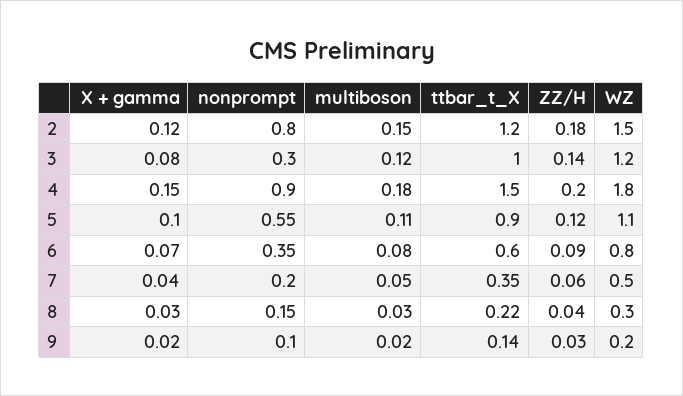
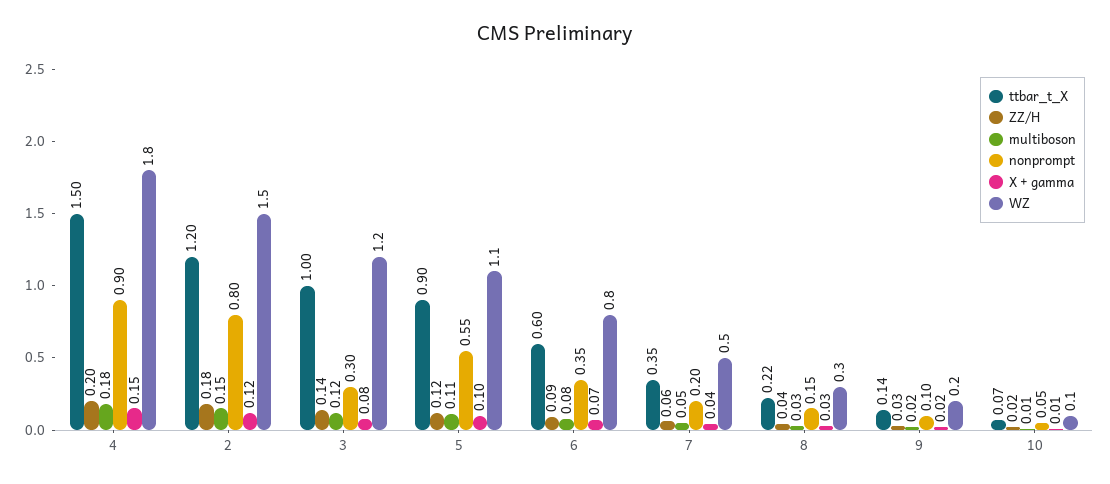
  {
    "X + gamma": {
      "2": 0.12,
      "3": 0.08,
      "4": 0.15,
      "5": 0.1,
      "6": 0.07,
      "7": 0.04,
      "8": 0.03,
-     "9": 0.02
+     "9": 0.02,
+     "10": 0.01
    },
    "nonprompt": {
      "2": 0.8,
      "3": 0.3,
      "4": 0.9,
      "5": 0.55,
      "6": 0.35,
      "7": 0.2,
      "8": 0.15,
-     "9": 0.1
+     "9": 0.1,
+     "10": 0.05
    },
    "multiboson": {
      "2": 0.15,
      "3": 0.12,
      "4": 0.18,
      "5": 0.11,
      "6": 0.08,
      "7": 0.05,
      "8": 0.03,
-     "9": 0.02
+     "9": 0.02,
+     "10": 0.01
    },
    "ttbar_t_X": {
      "2": 1.2,
      "3": 1,
      "4": 1.5,
      "5": 0.9,
      "6": 0.6,
      "7": 0.35,
      "8": 0.22,
-     "9": 0.14
+     "9": 0.14,
+     "10": 0.07
    },
    "ZZ/H": {
      "2": 0.18,
      "3": 0.14,
      "4": 0.2,
      "5": 0.12,
      "6": 0.09,
      "7": 0.06,
      "8": 0.04,
-     "9": 0.03
+     "9": 0.03,
+     "10": 0.02
    },
    "WZ": {
      "2": 1.5,
      "3": 1.2,
      "4": 1.8,
      "5": 1.1,
      "6": 0.8,
      "7": 0.5,
      "8": 0.3,
-     "9": 0.2
+     "9": 0.2,
+     "10": 0.1
    }
  }

